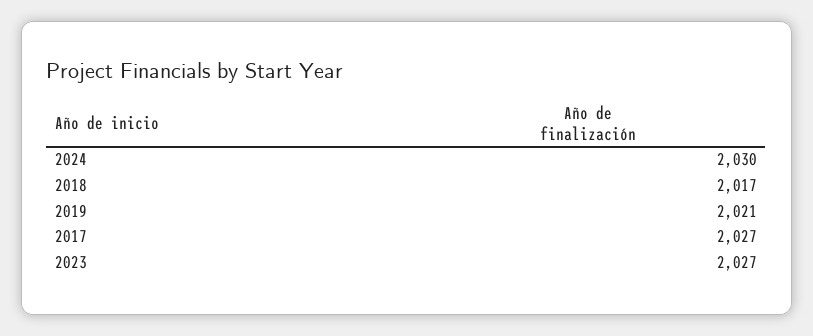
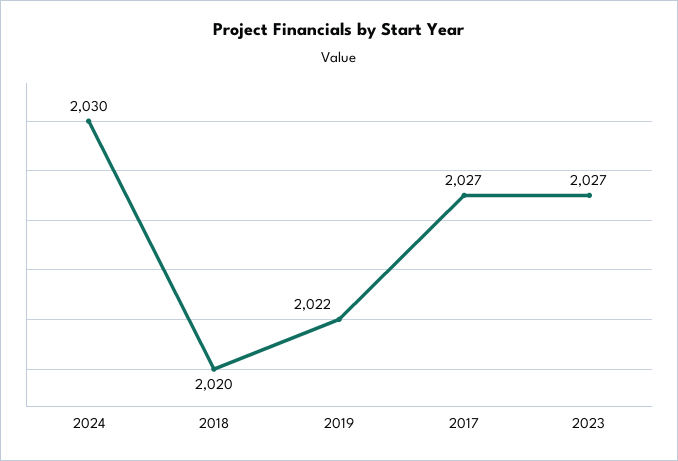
  {
    "2024": 2030,
-   "2018": 2017,
+   "2018": 2020,
-   "2019": 2021,
+   "2019": 2022,
    "2017": 2027,
    "2023": 2027
  }

